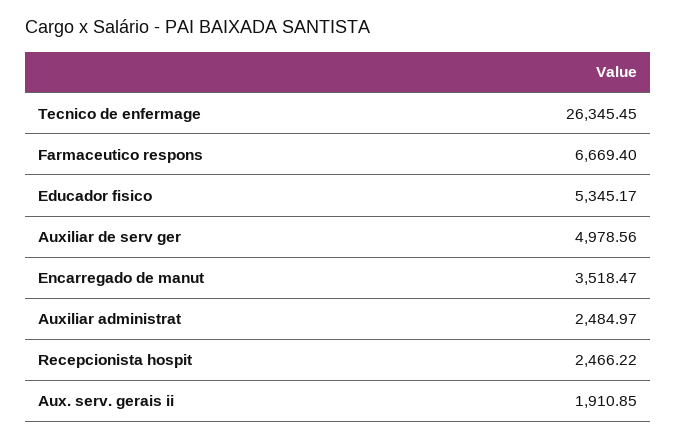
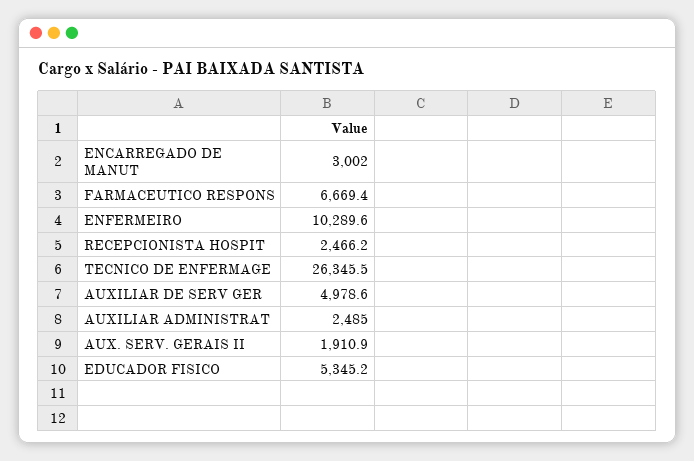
  {
    "Tecnico de enfermage": 26345.45,
    "Farmaceutico respons": 6669.4,
    "Educador fisico": 5345.17,
    "Auxiliar de serv ger": 4978.56,
-   "Encarregado de manut": 3518.47,
+   "Encarregado de manut": 3002,
    "Auxiliar administrat": 2484.97,
    "Recepcionista hospit": 2466.22,
-   "Aux. serv. gerais ii": 1910.85
+   "Aux. serv. gerais ii": 1910.85,
+   "ENFERMEIRO": 10289.6
  }

